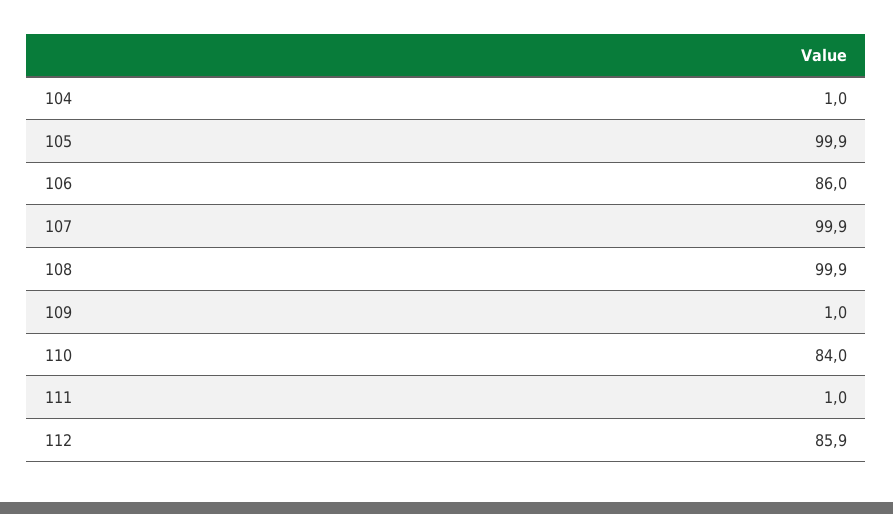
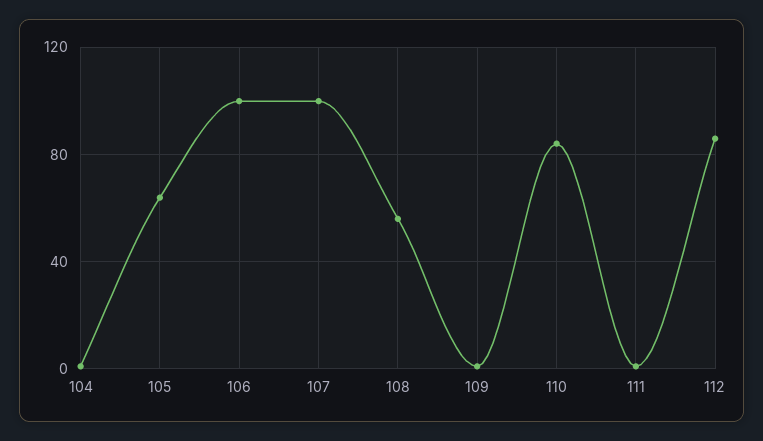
  {
    "104": 1,
-   "105": 99.9,
+   "105": 65,
-   "106": 86,
+   "106": 100,
    "107": 99.9,
-   "108": 99.9,
+   "108": 55,
    "109": 1,
    "110": 84,
    "111": 1,
    "112": 85.9
  }

